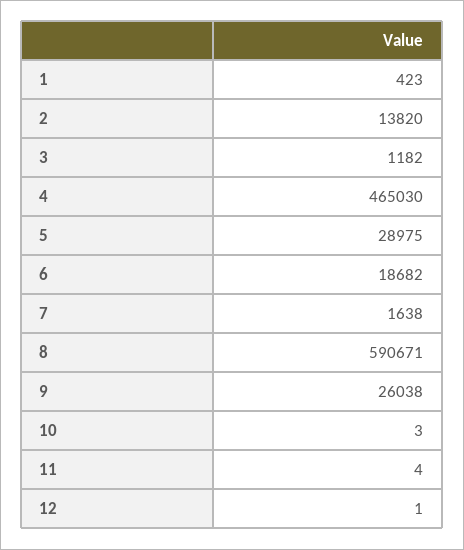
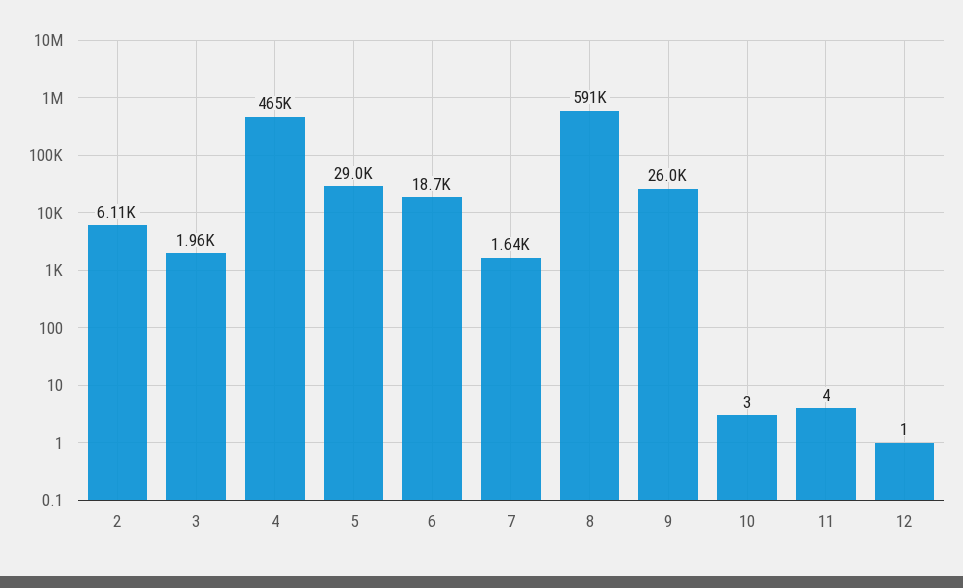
  {
-   "1": 423,
-   "2": 13820,
+   "2": 6110,
-   "3": 1182,
+   "3": 1960,
    "4": 465030,
    "5": 28975,
    "6": 18682,
    "7": 1638,
    "8": 590671,
    "9": 26038,
    "10": 3,
    "11": 4,
    "12": 1
  }

